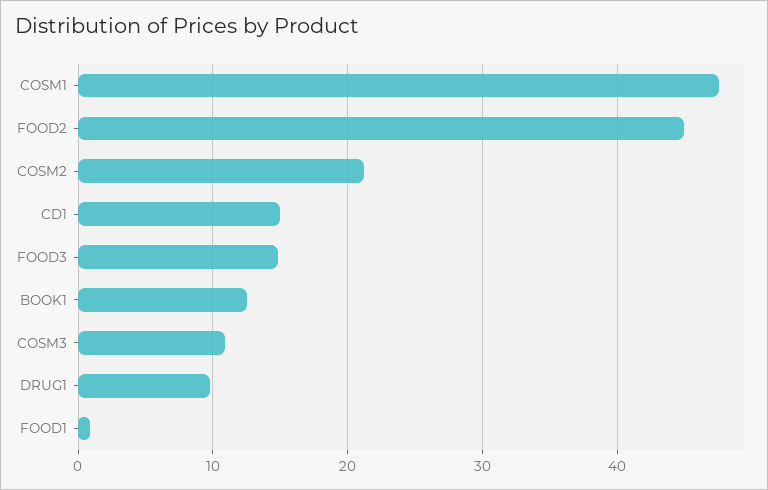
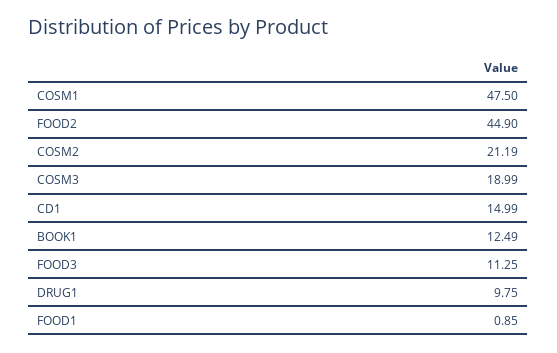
  {
    "COSM1": 47.5,
    "FOOD2": 44.9,
    "COSM2": 21.19,
    "CD1": 14.99,
-   "FOOD3": 15,
+   "FOOD3": 11.25,
    "BOOK1": 12.49,
-   "COSM3": 11,
+   "COSM3": 18.99,
    "DRUG1": 9.75,
    "FOOD1": 0.85
  }

